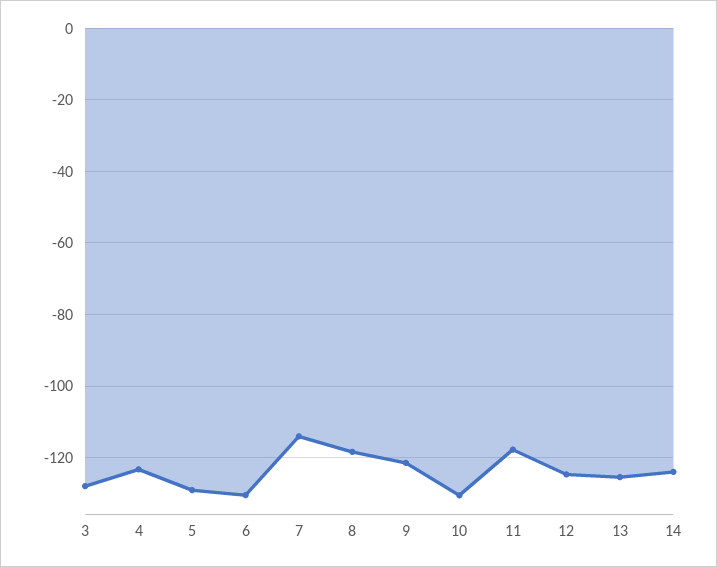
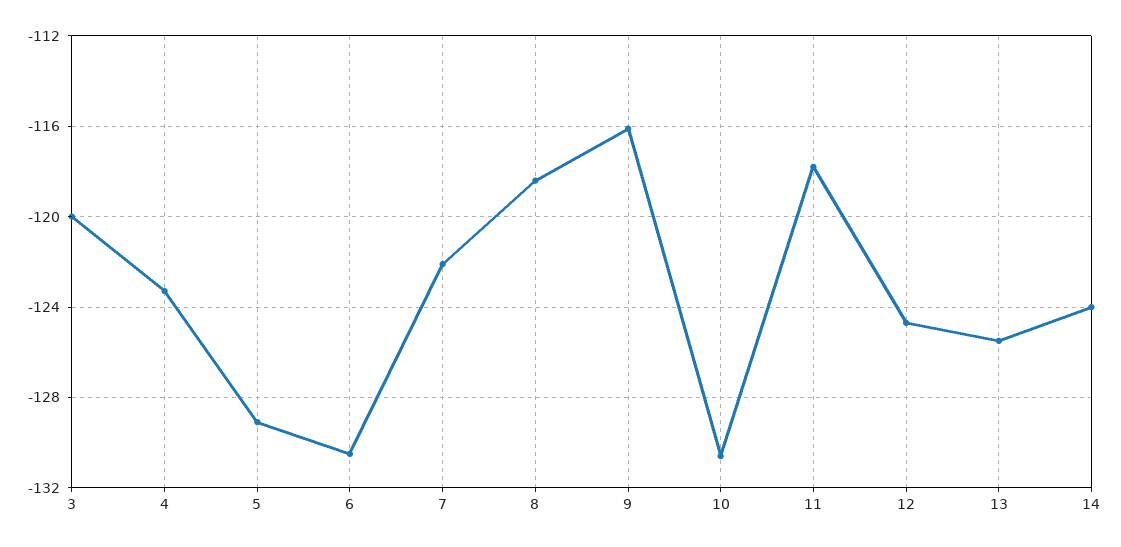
  {
-   "3": -128,
+   "3": -120,
    "4": -123.5,
    "5": -129,
    "6": -130.5,
-   "7": -114,
+   "7": -122,
    "8": -118.5,
-   "9": -122,
+   "9": -116,
    "10": -130.5,
    "11": -118,
    "12": -124.5,
    "13": -125.5,
    "14": -124
  }

